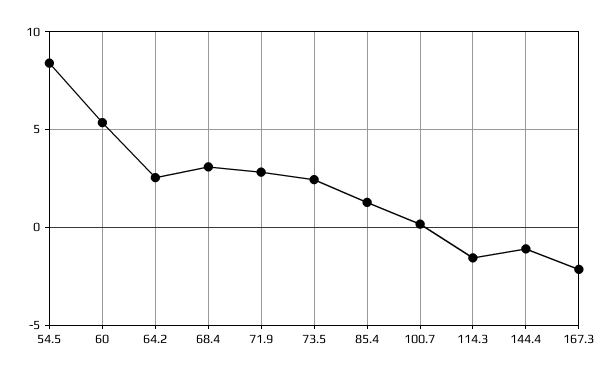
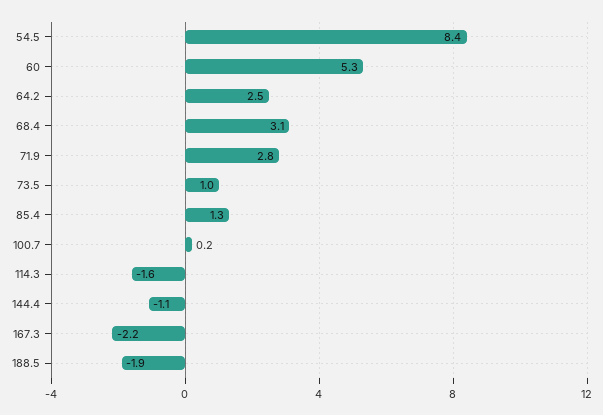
  {
    "54.5": 8.4,
    "60": 5.3,
    "64.2": 2.5,
    "68.4": 3.1,
    "71.9": 2.8,
-   "73.5": 2.5,
+   "73.5": 1,
    "85.4": 1.3,
    "100.7": 0.2,
    "114.3": -1.6,
    "144.4": -1.1,
-   "167.3": -2.2
+   "167.3": -2.2,
+   "188.5": -1.9
  }

